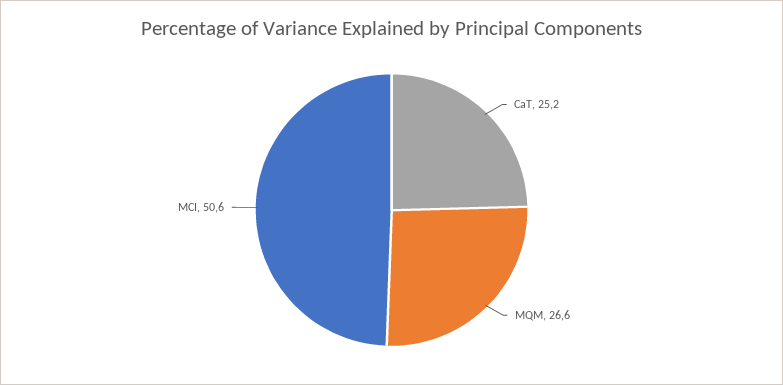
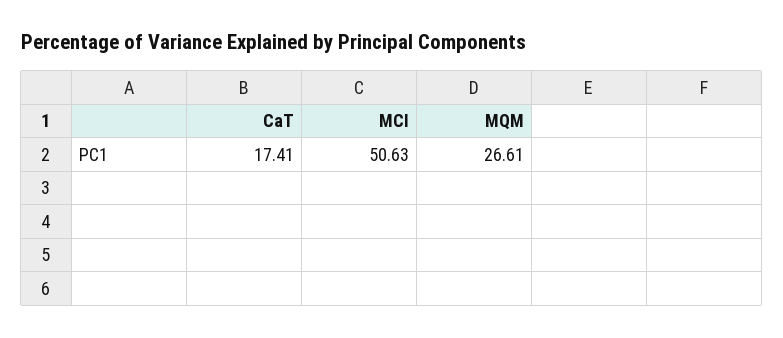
  {
-   "CaT": 25.2,
+   "CaT": 17.41,
    "MQM": 26.61,
    "MCI": 50.63
  }

